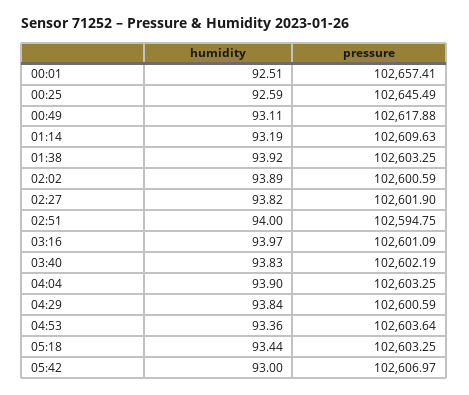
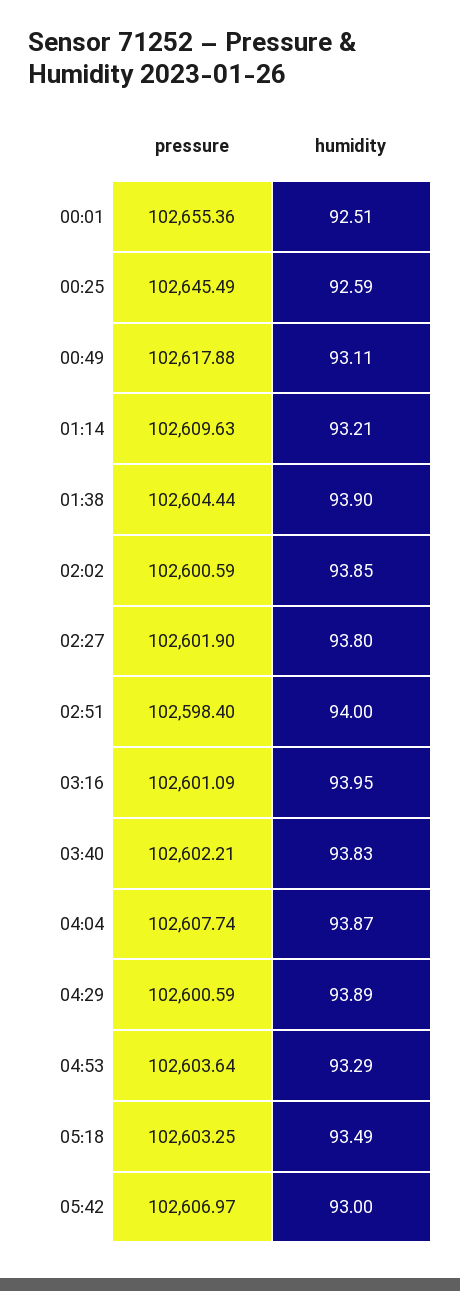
  {
    "humidity": {
      "00:01": 92.51,
      "00:25": 92.59,
      "00:49": 93.11,
-     "01:14": 93.19,
+     "01:14": 93.21,
-     "01:38": 93.92,
+     "01:38": 93.9,
-     "02:02": 93.89,
+     "02:02": 93.85,
-     "02:27": 93.82,
+     "02:27": 93.8,
      "02:51": 94,
-     "03:16": 93.97,
+     "03:16": 93.95,
      "03:40": 93.83,
-     "04:04": 93.9,
+     "04:04": 93.87,
-     "04:29": 93.84,
+     "04:29": 93.89,
-     "04:53": 93.36,
+     "04:53": 93.29,
-     "05:18": 93.44,
+     "05:18": 93.49,
      "05:42": 93
    },
    "pressure": {
-     "00:01": 102657.41,
+     "00:01": 102655.36,
      "00:25": 102645.49,
      "00:49": 102617.88,
      "01:14": 102609.63,
-     "01:38": 102603.25,
+     "01:38": 102604.44,
      "02:02": 102600.59,
      "02:27": 102601.9,
-     "02:51": 102594.75,
+     "02:51": 102598.4,
      "03:16": 102601.09,
-     "03:40": 102602.19,
+     "03:40": 102602.21,
-     "04:04": 102603.25,
+     "04:04": 102607.74,
      "04:29": 102600.59,
      "04:53": 102603.64,
      "05:18": 102603.25,
      "05:42": 102606.97
    }
  }

